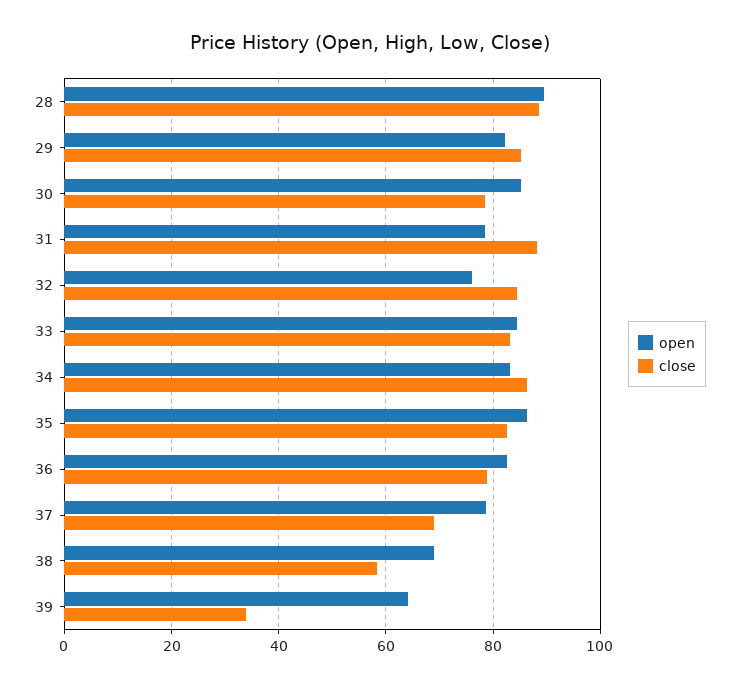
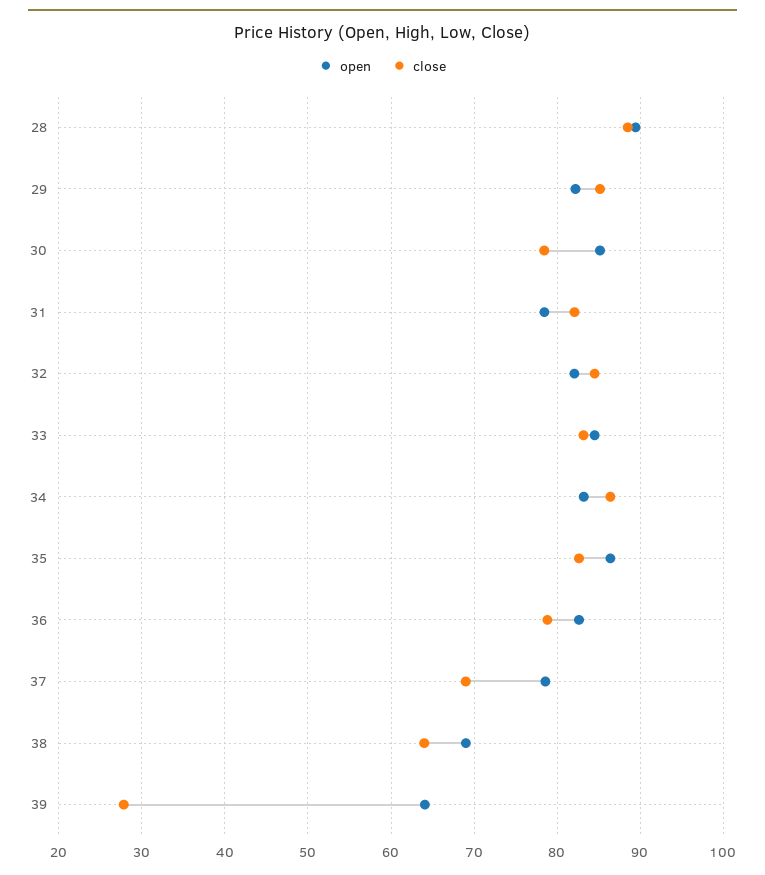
  {
    "open": {
      "28": 89,
      "29": 82,
      "30": 85,
      "31": 78,
-     "32": 76,
+     "32": 82,
      "33": 85,
      "34": 83,
      "35": 86,
      "36": 83,
      "37": 79,
      "38": 69,
      "39": 64
    },
    "close": {
      "28": 89,
      "29": 85,
      "30": 78,
-     "31": 88,
+     "31": 82,
      "32": 85,
      "33": 83,
      "34": 86,
      "35": 83,
      "36": 79,
      "37": 69,
-     "38": 58,
+     "38": 64,
-     "39": 34
+     "39": 28
    }
  }

